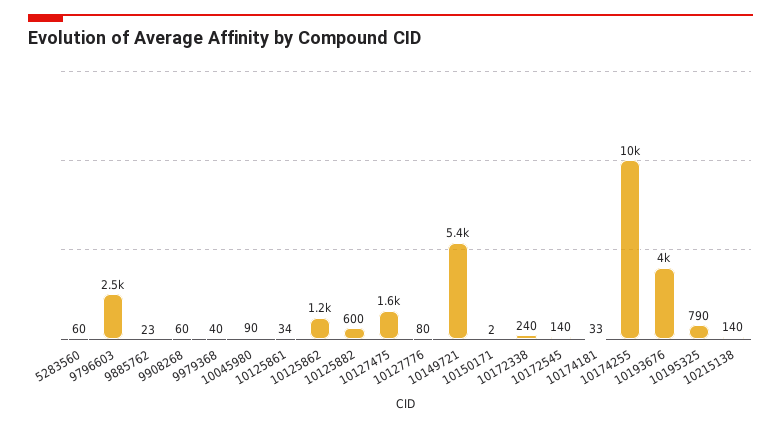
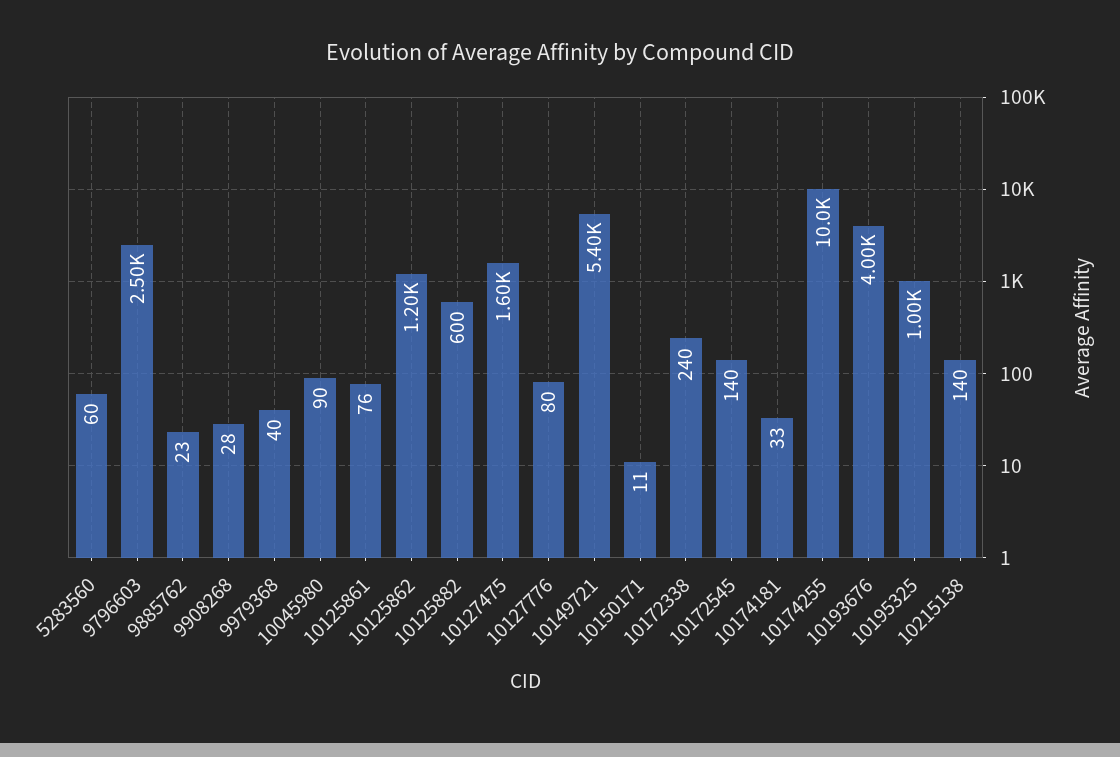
  {
    "5283560": 60,
    "9796603": 2500,
    "9885762": 23,
-   "9908268": 60,
+   "9908268": 28,
    "9979368": 40,
    "10045980": 90,
-   "10125861": 34,
+   "10125861": 76,
    "10125862": 1200,
    "10125882": 600,
    "10127475": 1600,
    "10127776": 80,
    "10149721": 5400,
-   "10150171": 2,
+   "10150171": 11,
    "10172338": 240,
    "10172545": 140,
    "10174181": 33,
    "10174255": 10000,
    "10193676": 4000,
-   "10195325": 790,
+   "10195325": 1000,
    "10215138": 140
  }

